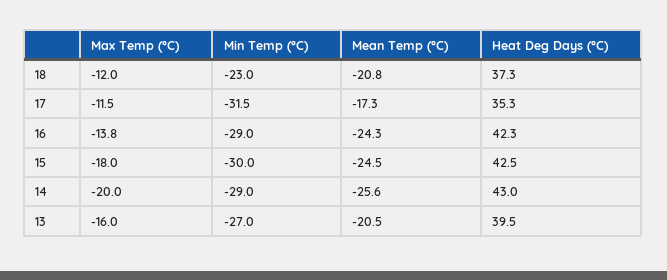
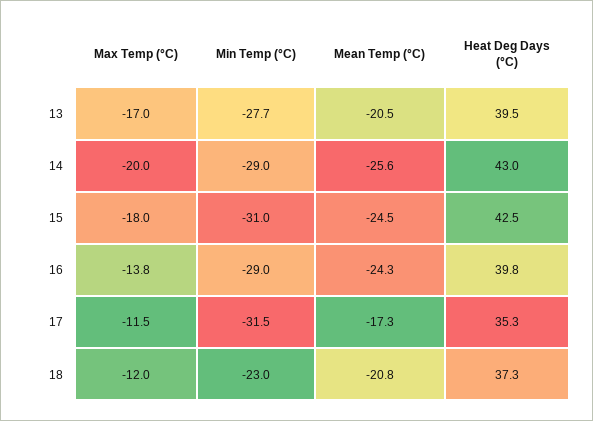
  {
    "Max Temp (°C)": {
      "18": -12,
      "17": -11.5,
      "16": -13.8,
      "15": -18,
      "14": -20,
-     "13": -16
+     "13": -17
    },
    "Min Temp (°C)": {
      "18": -23,
      "17": -31.5,
      "16": -29,
-     "15": -30,
+     "15": -31,
      "14": -29,
-     "13": -27
+     "13": -27.7
    },
    "Mean Temp (°C)": {
      "18": -20.8,
      "17": -17.3,
      "16": -24.3,
      "15": -24.5,
      "14": -25.6,
      "13": -20.5
    },
    "Heat Deg Days (°C)": {
      "18": 37.3,
      "17": 35.3,
-     "16": 42.3,
+     "16": 39.8,
      "15": 42.5,
      "14": 43,
      "13": 39.5
    }
  }

